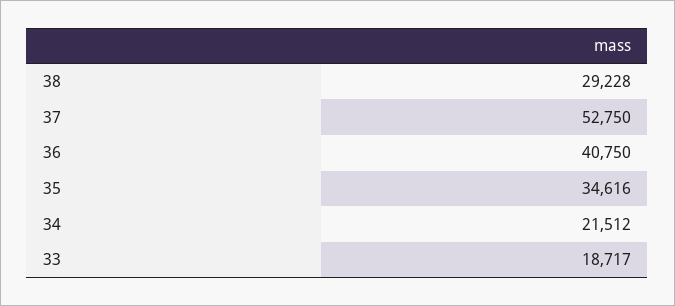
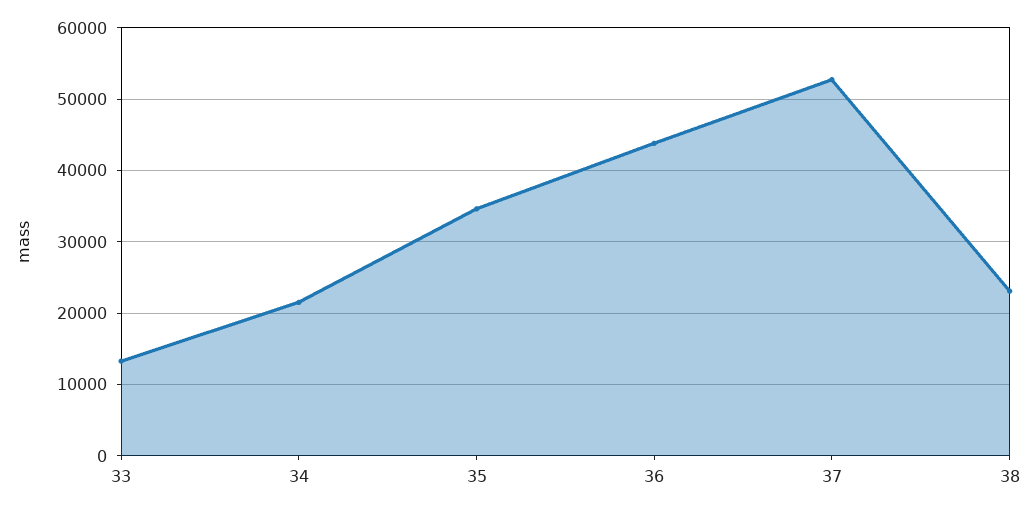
  {
-   "38": 29228,
+   "38": 23000,
    "37": 52750,
-   "36": 40750,
+   "36": 44000,
    "35": 34616,
    "34": 21512,
-   "33": 18717
+   "33": 13000
  }

